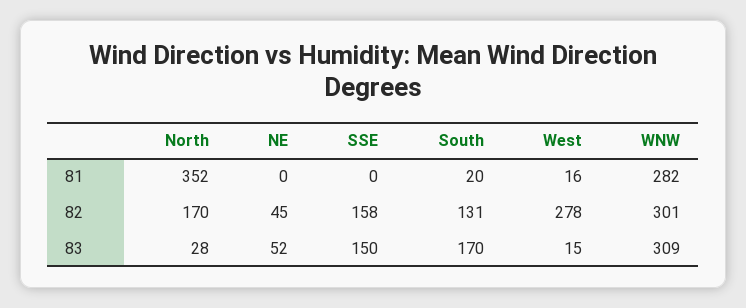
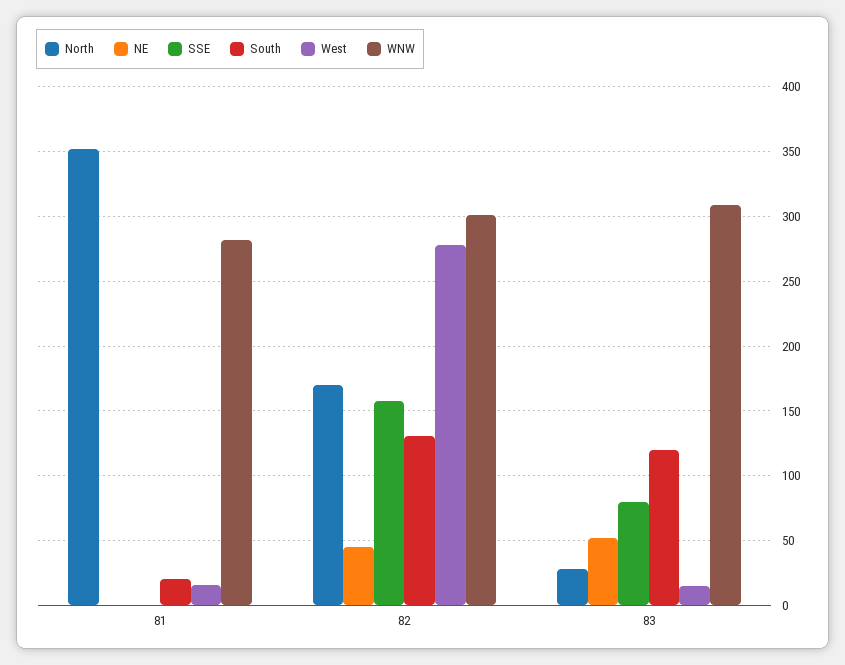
  {
    "North": {
      "81": 352,
      "82": 170,
      "83": 28
    },
    "NE": {
      "81": 0,
      "82": 45,
      "83": 52
    },
    "SSE": {
      "81": 0,
      "82": 158,
-     "83": 150
+     "83": 80
    },
    "South": {
      "81": 20,
      "82": 131,
-     "83": 170
+     "83": 120
    },
    "West": {
      "81": 16,
      "82": 278,
      "83": 15
    },
    "WNW": {
      "81": 282,
      "82": 301,
      "83": 309
    }
  }

